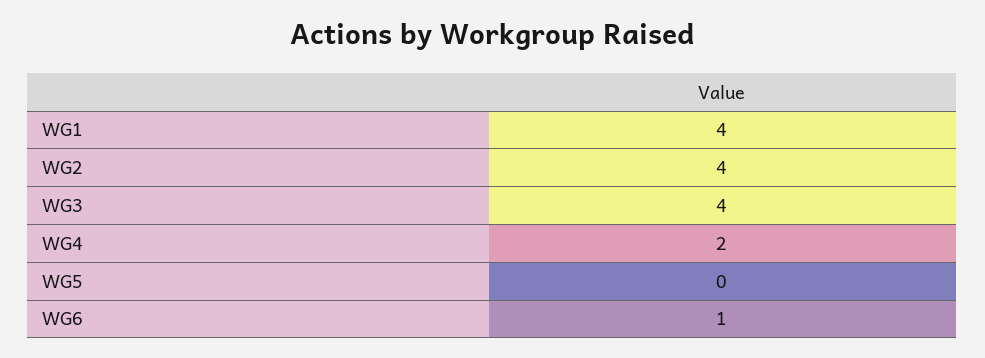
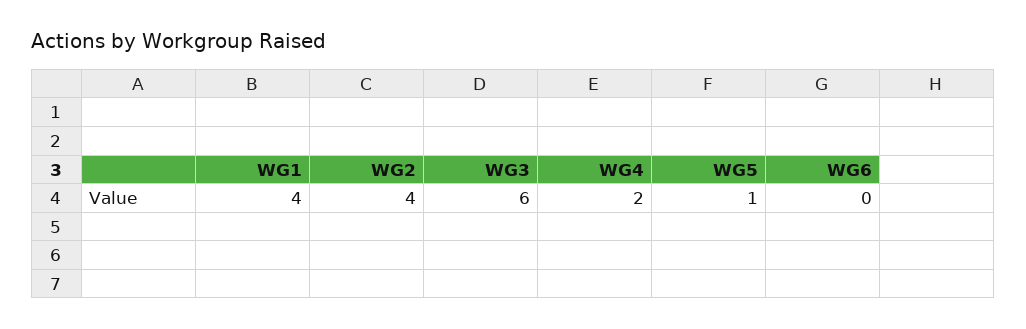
  {
    "WG1": 4,
    "WG2": 4,
-   "WG3": 4,
+   "WG3": 6,
    "WG4": 2,
-   "WG5": 0,
+   "WG5": 1,
-   "WG6": 1
+   "WG6": 0
  }

